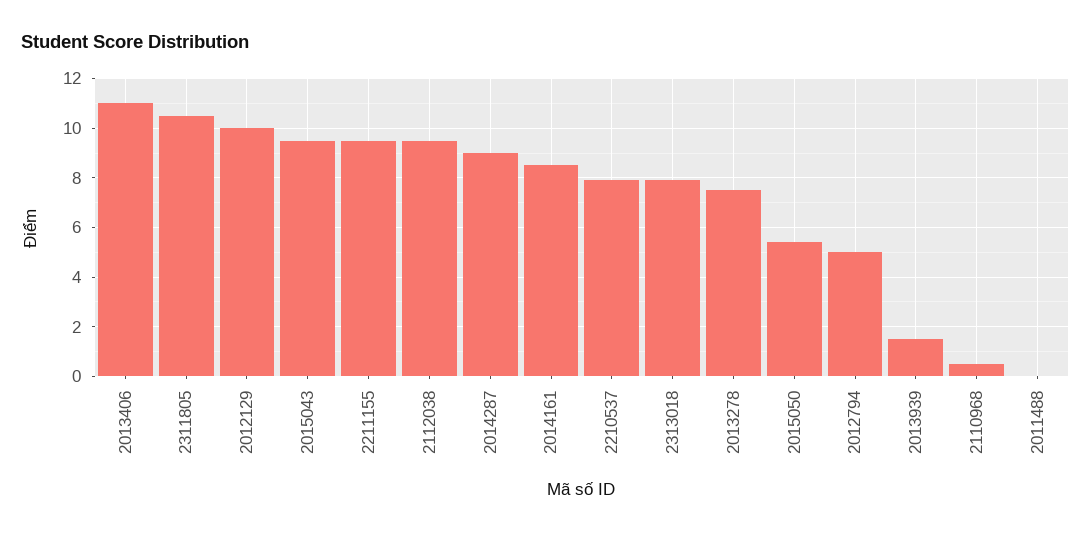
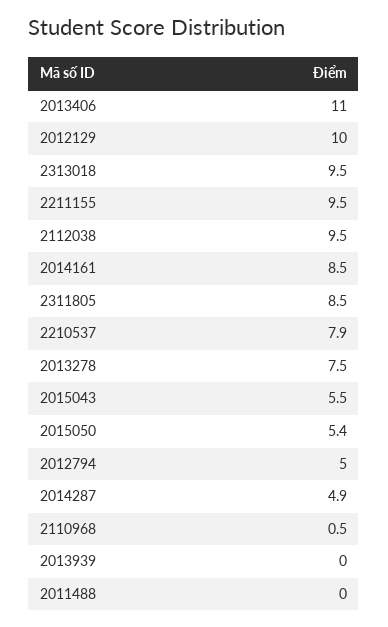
  {
    "2013406": 11,
-   "2311805": 10.5,
+   "2311805": 8.5,
    "2012129": 10,
-   "2015043": 9.5,
+   "2015043": 5.5,
    "2211155": 9.5,
    "2112038": 9.5,
-   "2014287": 9,
+   "2014287": 4.9,
    "2014161": 8.5,
    "2210537": 7.9,
-   "2313018": 8,
+   "2313018": 9.5,
    "2013278": 7.5,
    "2015050": 5.4,
    "2012794": 5,
-   "2013939": 1.5,
+   "2013939": 0,
    "2110968": 0.5,
    "2011488": 0
  }

